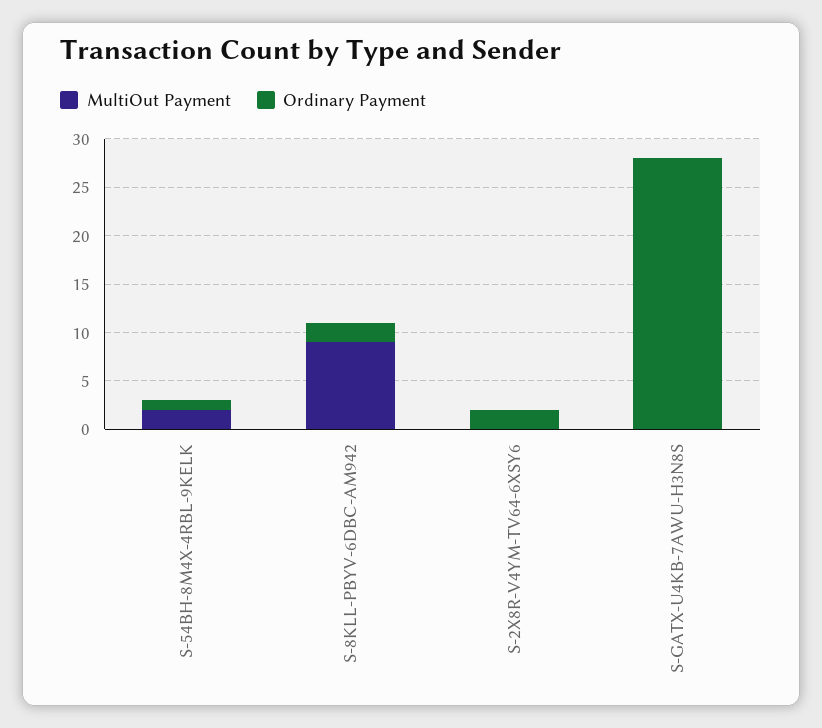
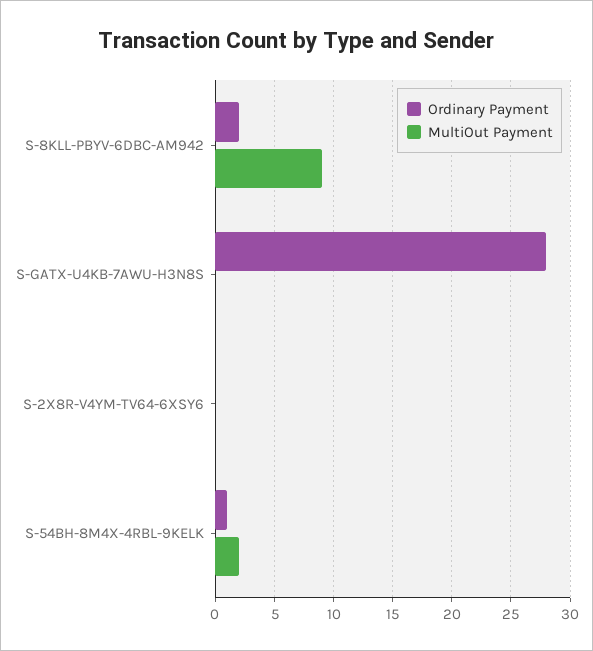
  {
    "MultiOut Payment": {
      "S-54BH-8M4X-4RBL-9KELK": 2,
      "S-8KLL-PBYV-6DBC-AM942": 9,
      "S-2X8R-V4YM-TV64-6XSY6": 0,
      "S-GATX-U4KB-7AWU-H3N8S": 0
    },
    "Ordinary Payment": {
      "S-54BH-8M4X-4RBL-9KELK": 1,
      "S-8KLL-PBYV-6DBC-AM942": 2,
-     "S-2X8R-V4YM-TV64-6XSY6": 2,
+     "S-2X8R-V4YM-TV64-6XSY6": 0,
      "S-GATX-U4KB-7AWU-H3N8S": 28
    }
  }

